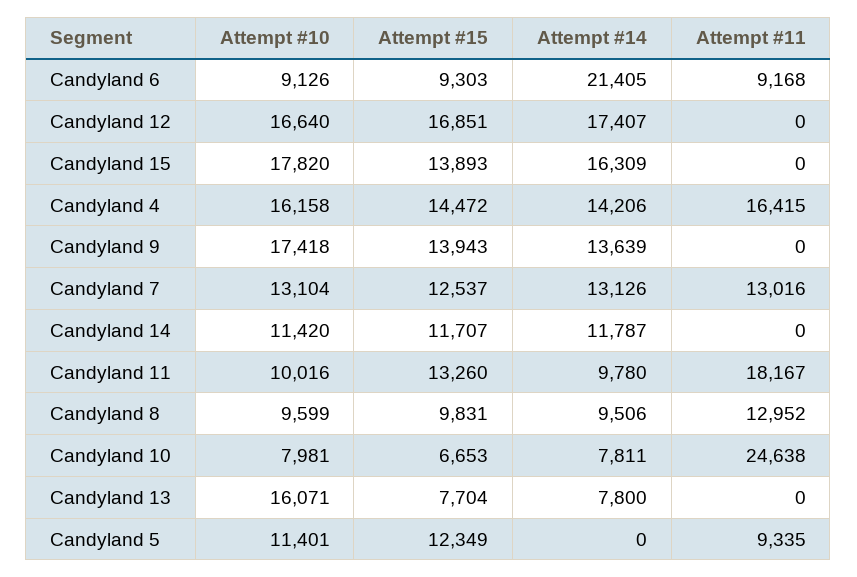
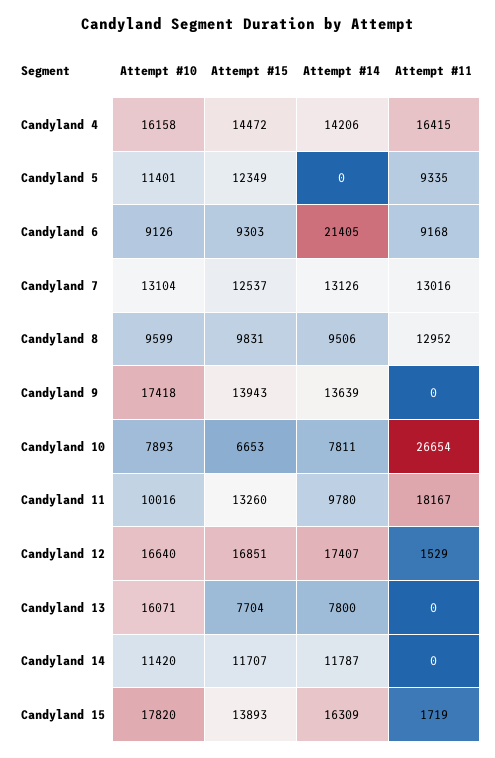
  {
    "Attempt #10": {
      "Candyland 6": 9126,
      "Candyland 12": 16640,
      "Candyland 15": 17820,
      "Candyland 4": 16158,
      "Candyland 9": 17418,
      "Candyland 7": 13104,
      "Candyland 14": 11420,
      "Candyland 11": 10016,
      "Candyland 8": 9599,
-     "Candyland 10": 7981,
+     "Candyland 10": 7893,
      "Candyland 13": 16071,
      "Candyland 5": 11401
    },
    "Attempt #15": {
      "Candyland 6": 9303,
      "Candyland 12": 16851,
      "Candyland 15": 13893,
      "Candyland 4": 14472,
      "Candyland 9": 13943,
      "Candyland 7": 12537,
      "Candyland 14": 11707,
      "Candyland 11": 13260,
      "Candyland 8": 9831,
      "Candyland 10": 6653,
      "Candyland 13": 7704,
      "Candyland 5": 12349
    },
    "Attempt #14": {
      "Candyland 6": 21405,
      "Candyland 12": 17407,
      "Candyland 15": 16309,
      "Candyland 4": 14206,
      "Candyland 9": 13639,
      "Candyland 7": 13126,
      "Candyland 14": 11787,
      "Candyland 11": 9780,
      "Candyland 8": 9506,
      "Candyland 10": 7811,
      "Candyland 13": 7800,
      "Candyland 5": 0
    },
    "Attempt #11": {
      "Candyland 6": 9168,
-     "Candyland 12": 0,
+     "Candyland 12": 1529,
-     "Candyland 15": 0,
+     "Candyland 15": 1719,
      "Candyland 4": 16415,
      "Candyland 9": 0,
      "Candyland 7": 13016,
      "Candyland 14": 0,
      "Candyland 11": 18167,
      "Candyland 8": 12952,
-     "Candyland 10": 24638,
+     "Candyland 10": 26654,
      "Candyland 13": 0,
      "Candyland 5": 9335
    }
  }

